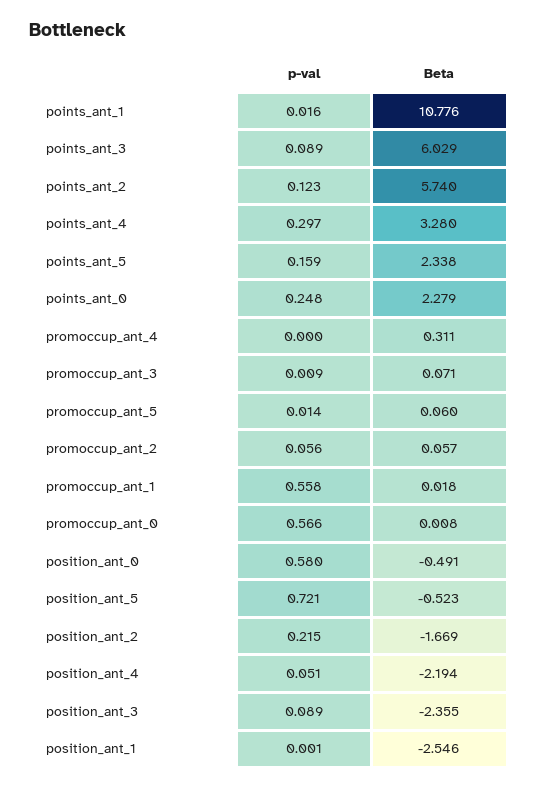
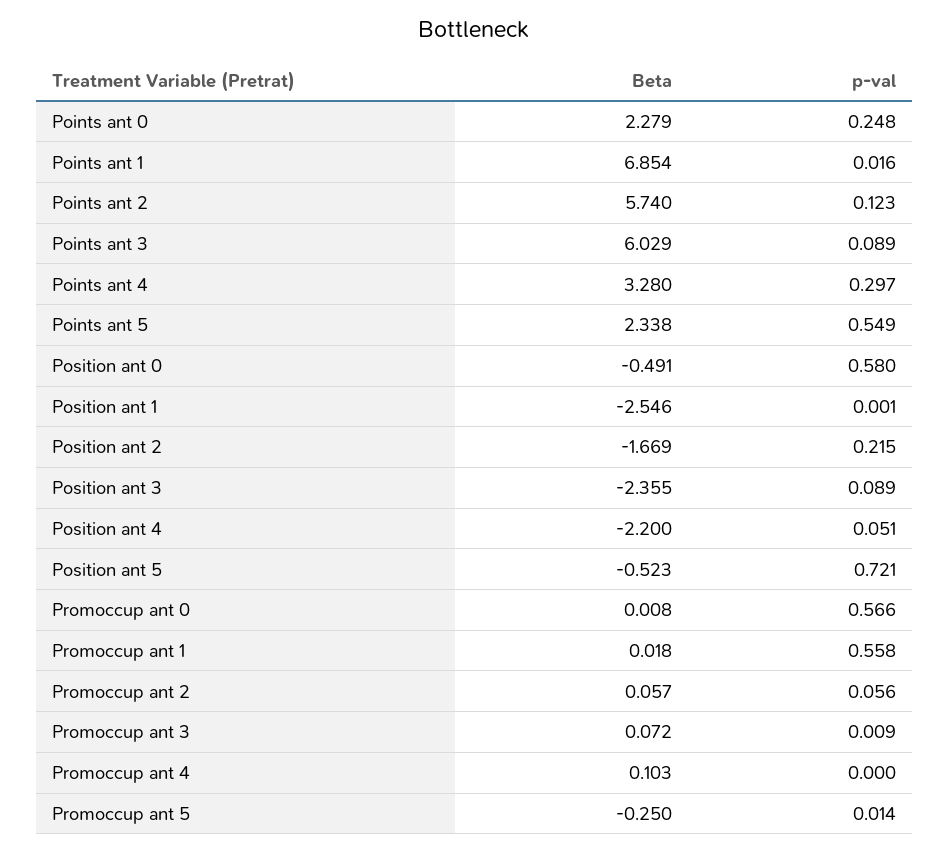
  {
    "p-val": {
      "points_ant_1": 0.016,
      "points_ant_3": 0.089,
      "points_ant_2": 0.123,
      "points_ant_4": 0.297,
-     "points_ant_5": 0.159,
+     "points_ant_5": 0.549,
      "points_ant_0": 0.248,
      "promoccup_ant_4": 0,
      "promoccup_ant_3": 0.009,
      "promoccup_ant_5": 0.014,
      "promoccup_ant_2": 0.056,
      "promoccup_ant_1": 0.558,
      "promoccup_ant_0": 0.566,
      "position_ant_0": 0.58,
      "position_ant_5": 0.721,
      "position_ant_2": 0.215,
      "position_ant_4": 0.051,
      "position_ant_3": 0.089,
      "position_ant_1": 0.001
    },
    "Beta": {
-     "points_ant_1": 10.776,
+     "points_ant_1": 6.854,
      "points_ant_3": 6.029,
      "points_ant_2": 5.74,
      "points_ant_4": 3.28,
      "points_ant_5": 2.338,
      "points_ant_0": 2.279,
-     "promoccup_ant_4": 0.311,
+     "promoccup_ant_4": 0.103,
-     "promoccup_ant_3": 0.071,
+     "promoccup_ant_3": 0.072,
-     "promoccup_ant_5": 0.06,
+     "promoccup_ant_5": -0.25,
      "promoccup_ant_2": 0.057,
      "promoccup_ant_1": 0.018,
      "promoccup_ant_0": 0.008,
      "position_ant_0": -0.491,
      "position_ant_5": -0.523,
      "position_ant_2": -1.669,
-     "position_ant_4": -2.194,
+     "position_ant_4": -2.2,
      "position_ant_3": -2.355,
      "position_ant_1": -2.546
    }
  }

